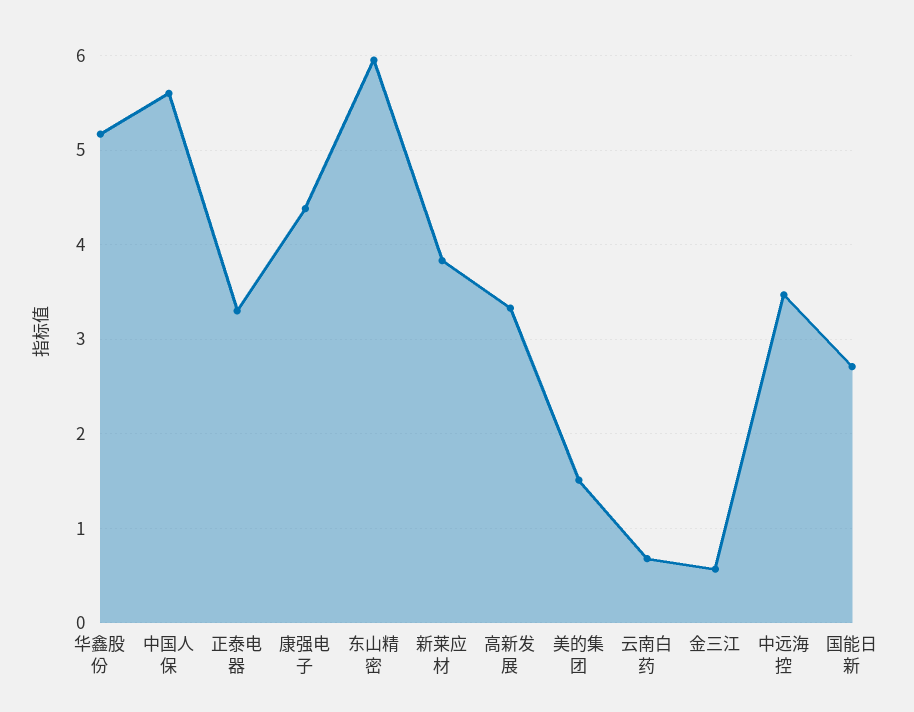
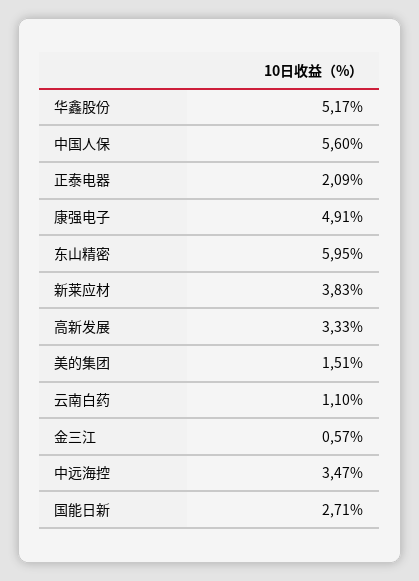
  {
    "华鑫股份": 5.17,
    "中国人保": 5.6,
-   "正泰电器": 3.3,
+   "正泰电器": 2.09,
-   "康强电子": 4.4,
+   "康强电子": 4.91,
    "东山精密": 5.95,
    "新莱应材": 3.83,
    "高新发展": 3.33,
    "美的集团": 1.51,
-   "云南白药": 0.7,
+   "云南白药": 1.1,
    "金三江": 0.57,
    "中远海控": 3.47,
    "国能日新": 2.71
  }

